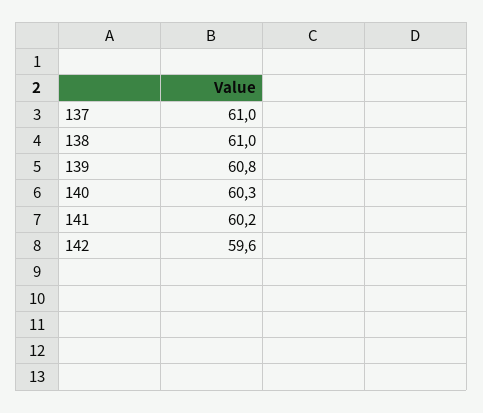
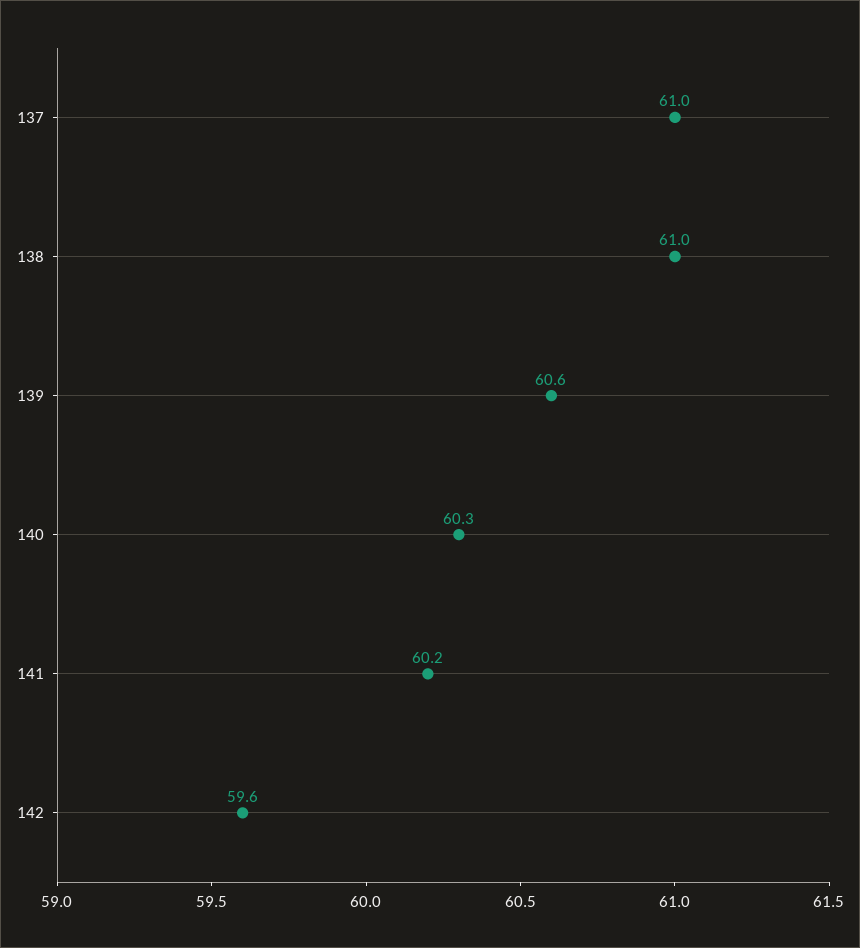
  {
    "137": 61,
    "138": 61,
-   "139": 60.8,
+   "139": 60.6,
    "140": 60.3,
    "141": 60.2,
    "142": 59.6
  }

